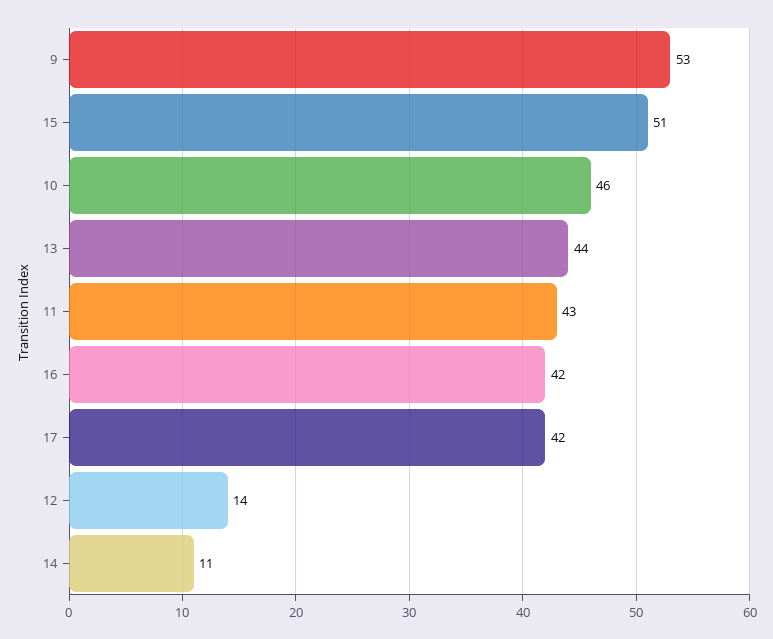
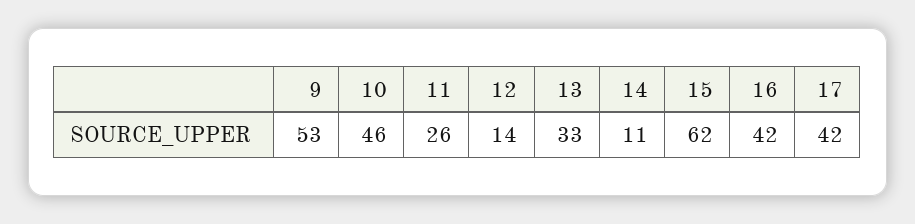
  {
    "9": 53,
-   "15": 51,
+   "15": 62,
    "10": 46,
-   "13": 44,
+   "13": 33,
-   "11": 43,
+   "11": 26,
    "16": 42,
    "17": 42,
    "12": 14,
    "14": 11
  }

